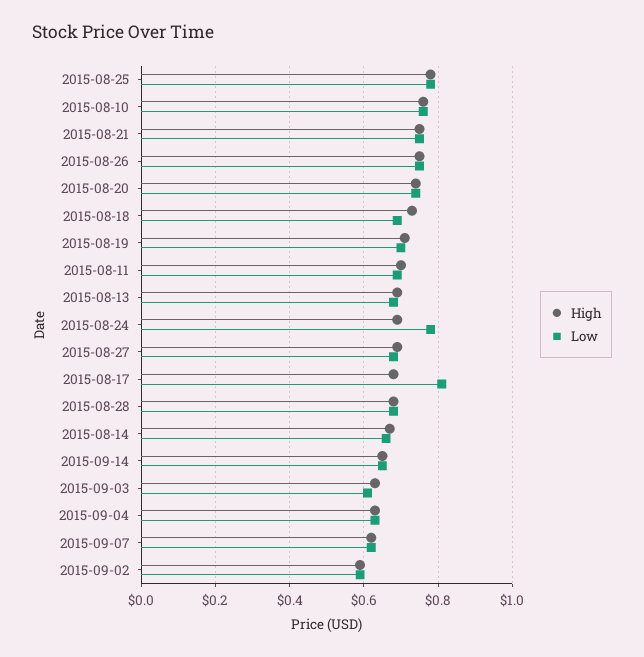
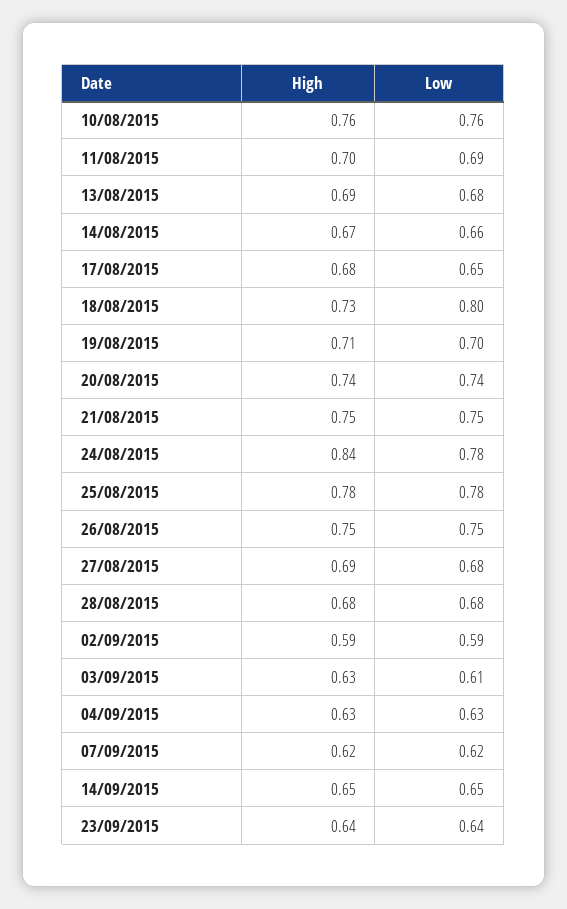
  {
    "High": {
      "2015-08-25": 0.78,
      "2015-08-10": 0.76,
      "2015-08-21": 0.75,
      "2015-08-26": 0.75,
      "2015-08-20": 0.74,
      "2015-08-18": 0.73,
      "2015-08-19": 0.71,
      "2015-08-11": 0.7,
      "2015-08-13": 0.69,
-     "2015-08-24": 0.7,
+     "2015-08-24": 0.84,
      "2015-08-27": 0.69,
      "2015-08-17": 0.68,
      "2015-08-28": 0.68,
      "2015-08-14": 0.67,
      "2015-09-14": 0.65,
      "2015-09-03": 0.63,
      "2015-09-04": 0.63,
      "2015-09-07": 0.62,
-     "2015-09-02": 0.59
+     "2015-09-02": 0.59,
+     "23/09/2015": 0.64
    },
    "Low": {
      "2015-08-25": 0.78,
      "2015-08-10": 0.76,
      "2015-08-21": 0.75,
      "2015-08-26": 0.75,
      "2015-08-20": 0.74,
-     "2015-08-18": 0.7,
+     "2015-08-18": 0.8,
      "2015-08-19": 0.7,
      "2015-08-11": 0.69,
      "2015-08-13": 0.68,
      "2015-08-24": 0.78,
      "2015-08-27": 0.68,
-     "2015-08-17": 0.8,
+     "2015-08-17": 0.65,
      "2015-08-28": 0.68,
      "2015-08-14": 0.66,
      "2015-09-14": 0.65,
      "2015-09-03": 0.61,
      "2015-09-04": 0.63,
      "2015-09-07": 0.62,
-     "2015-09-02": 0.59
+     "2015-09-02": 0.59,
+     "23/09/2015": 0.64
    }
  }

